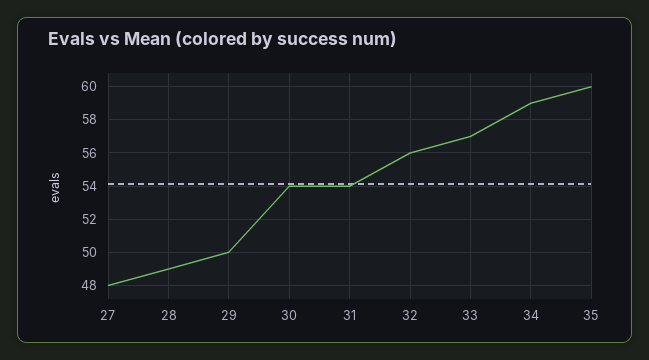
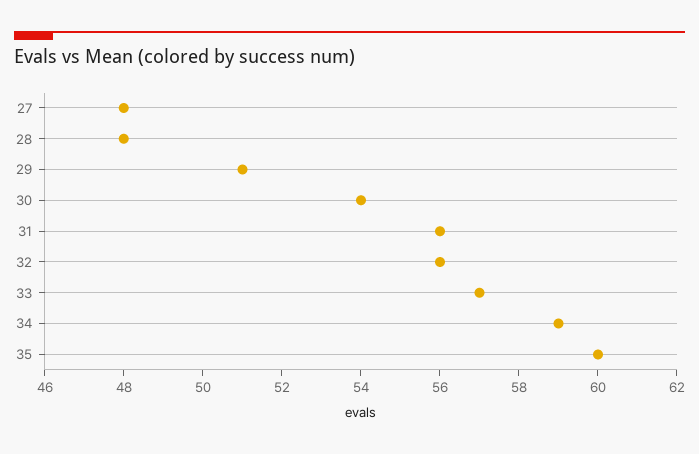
  {
    "27": 48,
-   "28": 49,
+   "28": 48,
-   "29": 50,
+   "29": 51,
    "30": 54,
-   "31": 54,
+   "31": 56,
    "32": 56,
    "33": 57,
    "34": 59,
    "35": 60
  }

